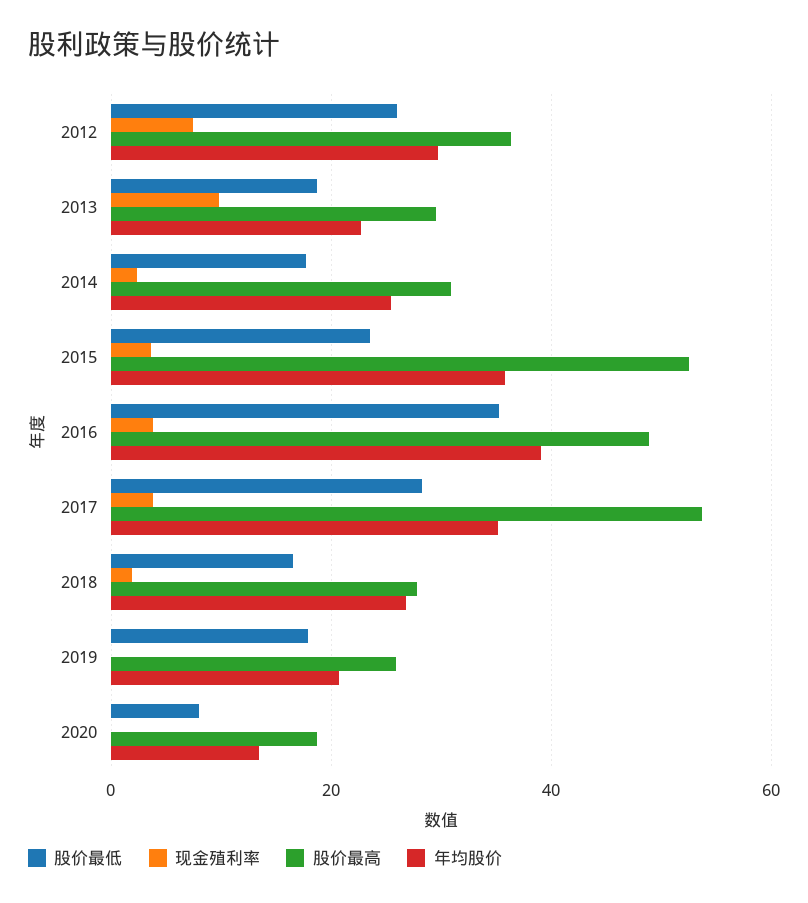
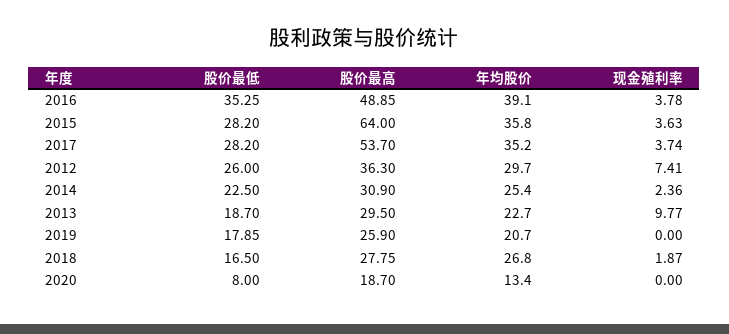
  {
    "股价最低": {
      "2012": 26,
      "2013": 18.7,
-     "2014": 18,
+     "2014": 22.5,
-     "2015": 24,
+     "2015": 28.2,
      "2016": 35.25,
      "2017": 28.2,
      "2018": 16.5,
      "2019": 17.85,
      "2020": 8
    },
    "现金殖利率": {
      "2012": 7.41,
      "2013": 9.77,
      "2014": 2.36,
      "2015": 3.63,
      "2016": 3.78,
      "2017": 3.74,
      "2018": 1.87,
      "2019": 0,
      "2020": 0
    },
    "股价最高": {
      "2012": 36.3,
      "2013": 29.5,
      "2014": 30.9,
-     "2015": 52,
+     "2015": 64,
      "2016": 48.85,
      "2017": 53.7,
      "2018": 27.75,
      "2019": 25.9,
      "2020": 18.7
    },
    "年均股价": {
      "2012": 29.7,
      "2013": 22.7,
      "2014": 25.4,
      "2015": 35.8,
      "2016": 39.1,
      "2017": 35.2,
      "2018": 26.8,
      "2019": 20.7,
      "2020": 13.4
    }
  }

